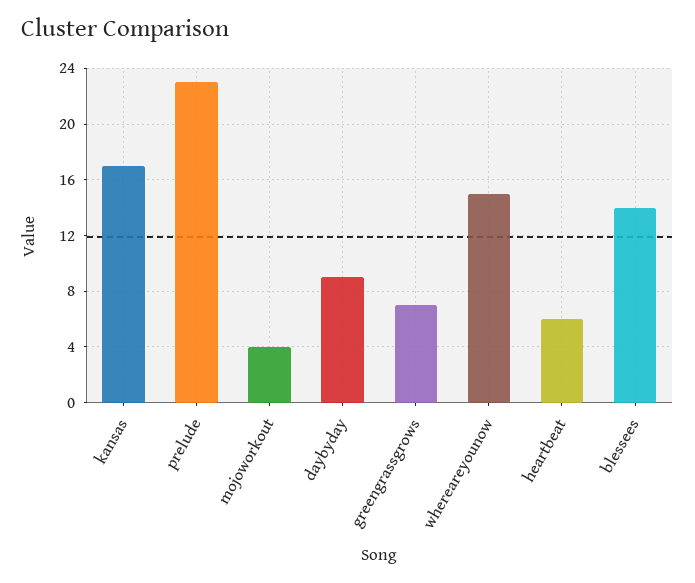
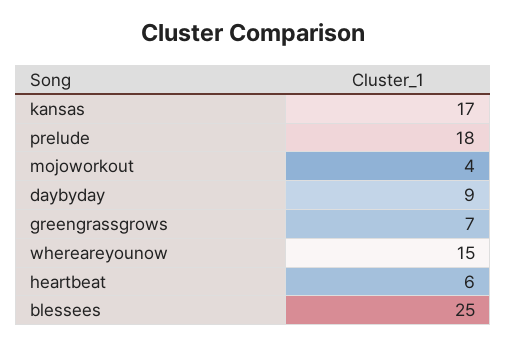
  {
    "kansas": 17,
-   "prelude": 23,
+   "prelude": 18,
    "mojoworkout": 4,
    "daybyday": 9,
    "greengrassgrows": 7,
    "whereareyounow": 15,
    "heartbeat": 6,
-   "blessees": 14
+   "blessees": 25
  }

